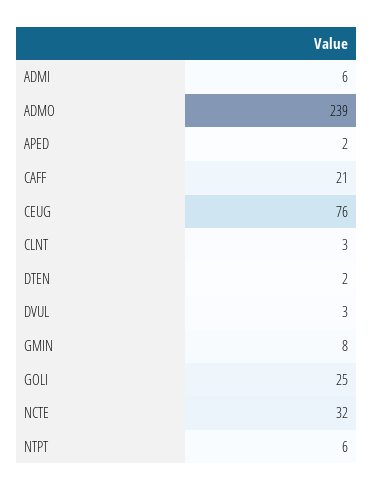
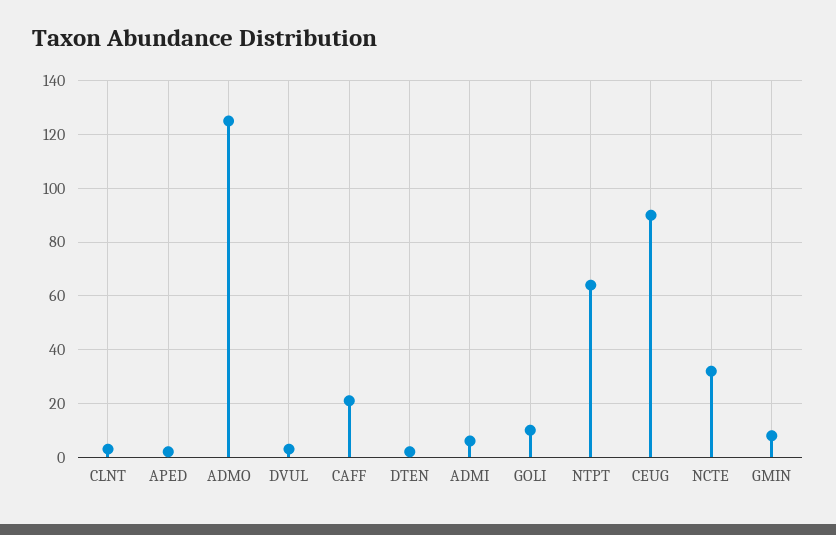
  {
    "ADMI": 6,
-   "ADMO": 239,
+   "ADMO": 125,
    "APED": 2,
    "CAFF": 21,
-   "CEUG": 76,
+   "CEUG": 90,
    "CLNT": 3,
    "DTEN": 2,
    "DVUL": 3,
    "GMIN": 8,
-   "GOLI": 25,
+   "GOLI": 10,
    "NCTE": 32,
-   "NTPT": 6
+   "NTPT": 65
  }

